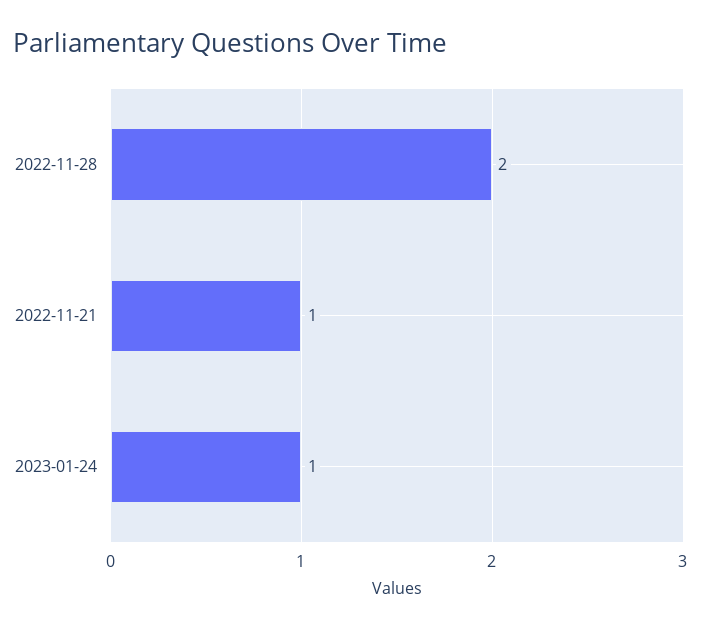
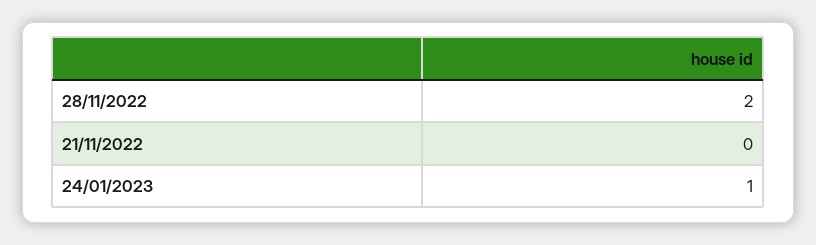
  {
    "2022-11-28": 2,
-   "2022-11-21": 1,
+   "2022-11-21": 0,
    "2023-01-24": 1
  }

